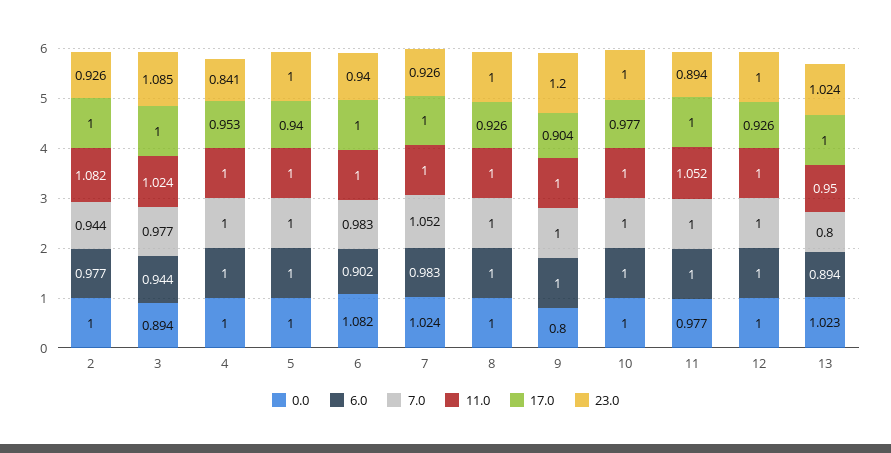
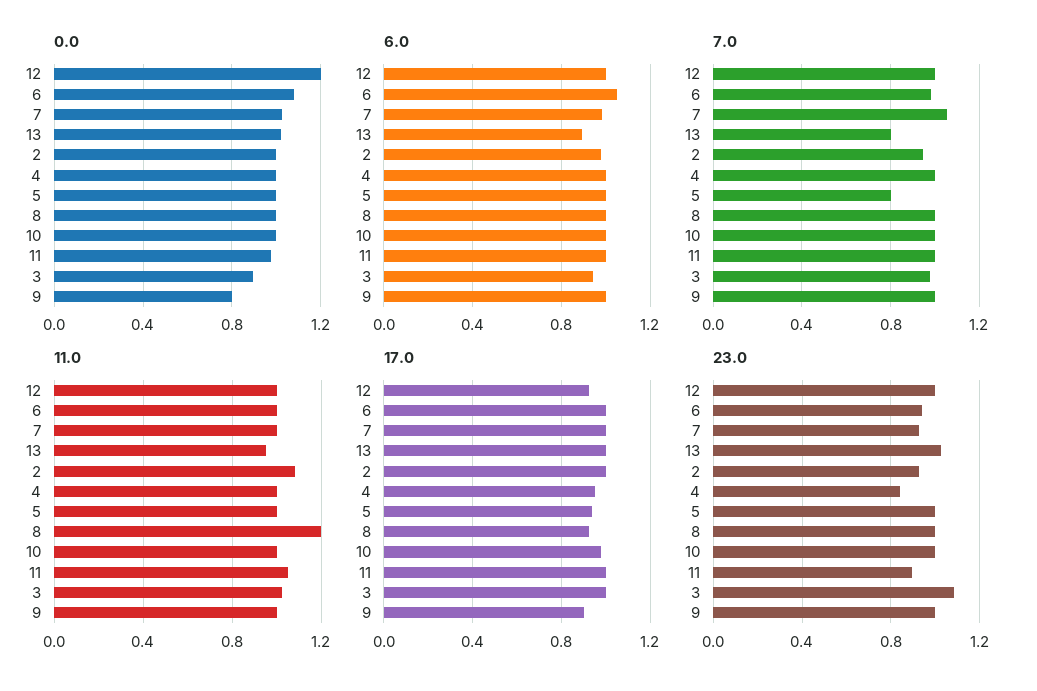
  {
    "0.0": {
      "2": 1,
      "3": 0.894,
      "4": 1,
      "5": 1,
      "6": 1.082,
      "7": 1.024,
      "8": 1,
      "9": 0.8,
      "10": 1,
      "11": 0.977,
-     "12": 1,
+     "12": 1.2,
      "13": 1.023
    },
    "6.0": {
      "2": 0.977,
      "3": 0.944,
      "4": 1,
      "5": 1,
-     "6": 0.902,
+     "6": 1.05,
      "7": 0.983,
      "8": 1,
      "9": 1,
      "10": 1,
      "11": 1,
      "12": 1,
      "13": 0.894
    },
    "7.0": {
      "2": 0.944,
      "3": 0.977,
      "4": 1,
-     "5": 1,
+     "5": 0.8,
      "6": 0.983,
      "7": 1.052,
      "8": 1,
      "9": 1,
      "10": 1,
      "11": 1,
      "12": 1,
      "13": 0.8
    },
    "11.0": {
      "2": 1.082,
      "3": 1.024,
      "4": 1,
      "5": 1,
      "6": 1,
      "7": 1,
-     "8": 1,
+     "8": 1.2,
      "9": 1,
      "10": 1,
      "11": 1.052,
      "12": 1,
      "13": 0.95
    },
    "17.0": {
      "2": 1,
      "3": 1,
      "4": 0.953,
      "5": 0.94,
      "6": 1,
      "7": 1,
      "8": 0.926,
      "9": 0.904,
      "10": 0.977,
      "11": 1,
      "12": 0.926,
      "13": 1
    },
    "23.0": {
      "2": 0.926,
      "3": 1.085,
      "4": 0.841,
      "5": 1,
      "6": 0.94,
      "7": 0.926,
      "8": 1,
-     "9": 1.2,
+     "9": 1,
      "10": 1,
      "11": 0.894,
      "12": 1,
      "13": 1.024
    }
  }

